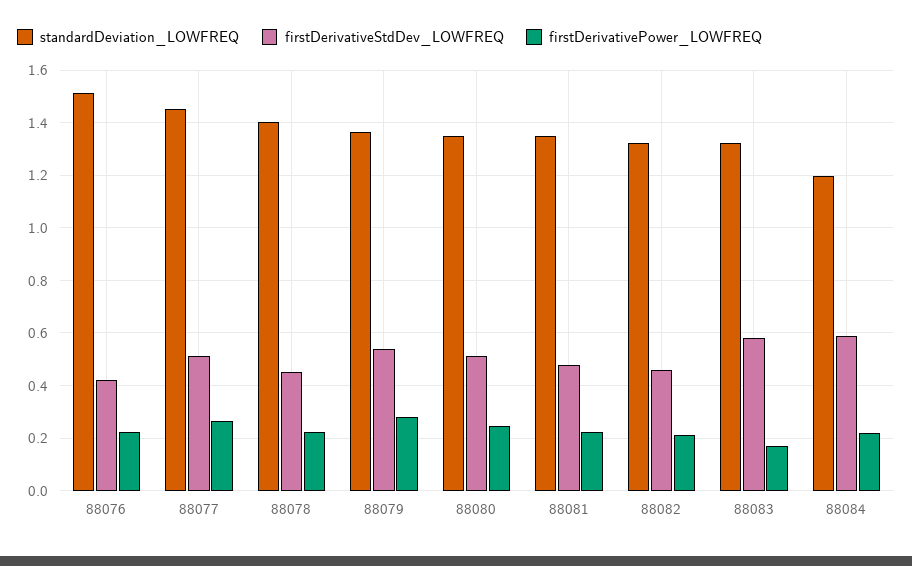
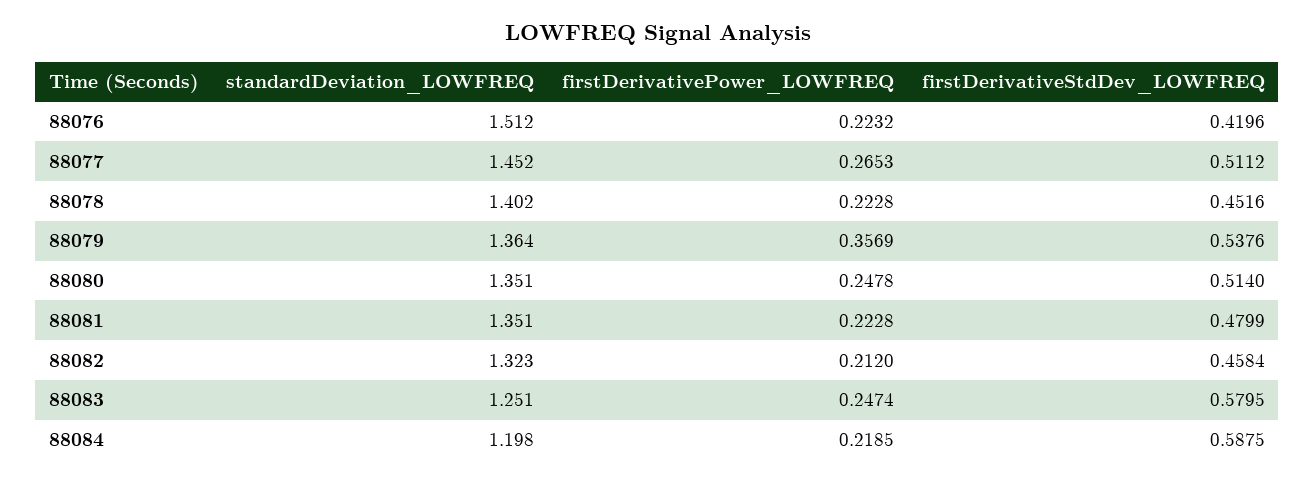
  {
    "standardDeviation_LOWFREQ": {
      "88076": 1.512,
      "88077": 1.452,
      "88078": 1.402,
      "88079": 1.364,
      "88080": 1.351,
      "88081": 1.351,
      "88082": 1.323,
-     "88083": 1.325,
+     "88083": 1.251,
      "88084": 1.198
    },
    "firstDerivativeStdDev_LOWFREQ": {
      "88076": 0.4196,
      "88077": 0.5112,
      "88078": 0.4516,
      "88079": 0.5376,
      "88080": 0.514,
      "88081": 0.4799,
      "88082": 0.4584,
      "88083": 0.5795,
      "88084": 0.5875
    },
    "firstDerivativePower_LOWFREQ": {
      "88076": 0.2232,
      "88077": 0.2653,
      "88078": 0.2228,
-     "88079": 0.275,
+     "88079": 0.3569,
      "88080": 0.2478,
      "88081": 0.2228,
      "88082": 0.212,
-     "88083": 0.175,
+     "88083": 0.2474,
      "88084": 0.2185
    }
  }

